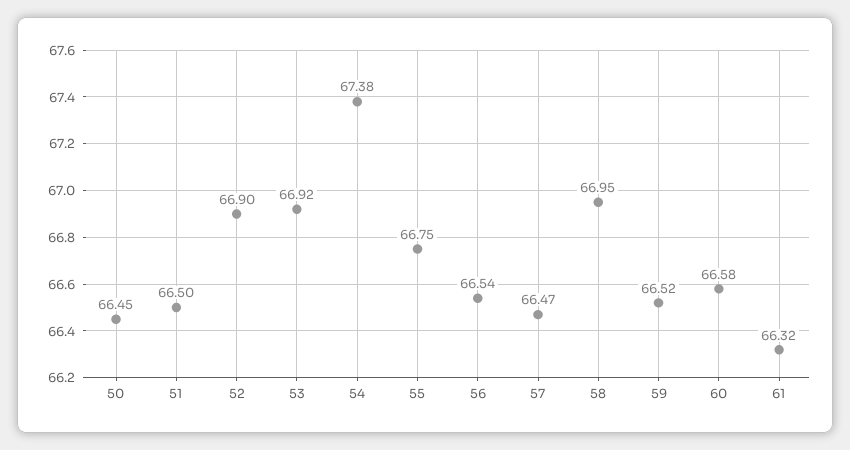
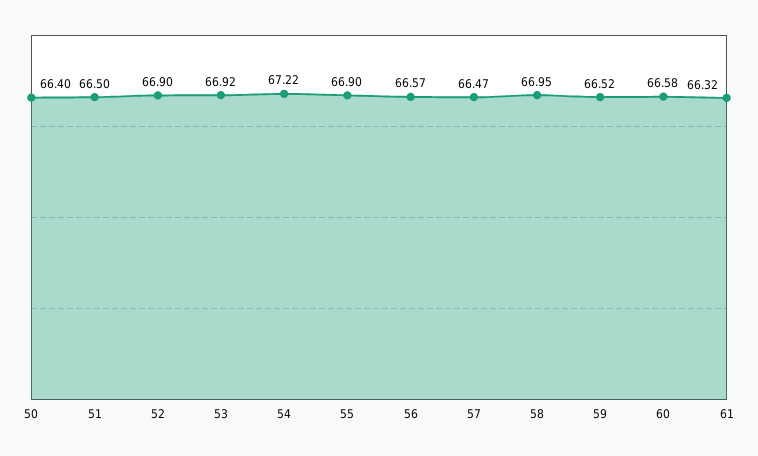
  {
-   "50": 66.45,
+   "50": 66.4,
    "51": 66.5,
    "52": 66.9,
    "53": 66.92,
-   "54": 67.38,
+   "54": 67.22,
-   "55": 66.75,
+   "55": 66.9,
-   "56": 66.54,
+   "56": 66.57,
    "57": 66.47,
    "58": 66.95,
    "59": 66.52,
    "60": 66.58,
    "61": 66.32
  }

